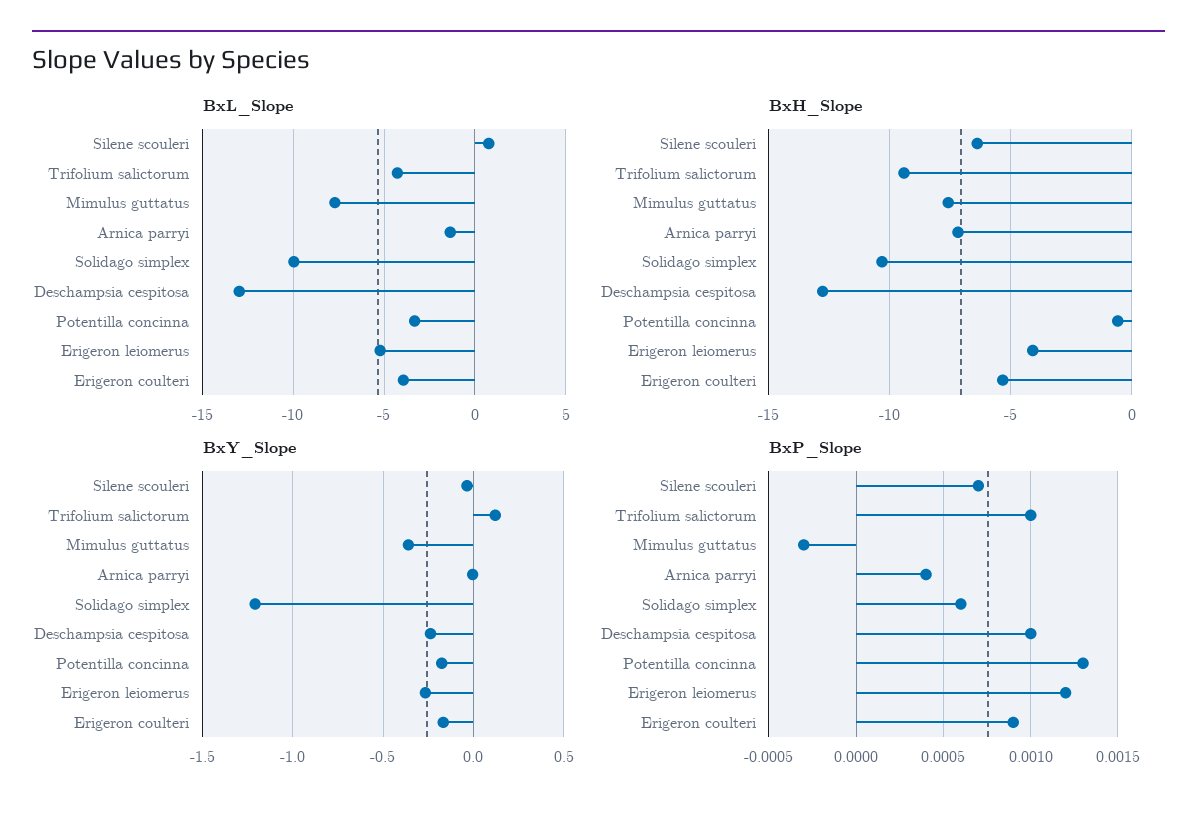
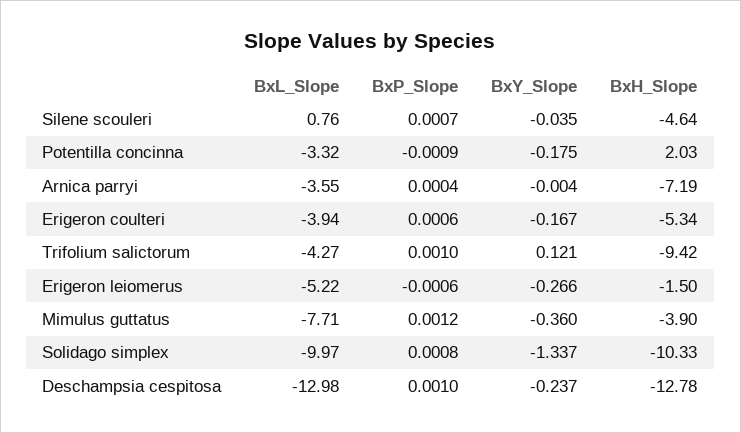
  {
    "BxL_Slope": {
      "Silene scouleri": 0.76,
      "Trifolium salictorum": -4.27,
      "Mimulus guttatus": -7.71,
-     "Arnica parryi": -1.5,
+     "Arnica parryi": -3.55,
      "Solidago simplex": -9.97,
      "Deschampsia cespitosa": -12.98,
      "Potentilla concinna": -3.32,
      "Erigeron leiomerus": -5.22,
      "Erigeron coulteri": -3.94
    },
    "BxH_Slope": {
-     "Silene scouleri": -6.5,
+     "Silene scouleri": -4.64,
      "Trifolium salictorum": -9.42,
-     "Mimulus guttatus": -7.5,
+     "Mimulus guttatus": -3.9,
      "Arnica parryi": -7.19,
      "Solidago simplex": -10.33,
      "Deschampsia cespitosa": -12.78,
-     "Potentilla concinna": -0.5,
+     "Potentilla concinna": 2.03,
-     "Erigeron leiomerus": -4,
+     "Erigeron leiomerus": -1.5,
      "Erigeron coulteri": -5.34
    },
    "BxY_Slope": {
      "Silene scouleri": -0.035,
      "Trifolium salictorum": 0.121,
      "Mimulus guttatus": -0.36,
      "Arnica parryi": -0.004,
-     "Solidago simplex": -1.2,
+     "Solidago simplex": -1.337,
      "Deschampsia cespitosa": -0.237,
      "Potentilla concinna": -0.175,
      "Erigeron leiomerus": -0.266,
      "Erigeron coulteri": -0.167
    },
    "BxP_Slope": {
      "Silene scouleri": 0.0007,
      "Trifolium salictorum": 0.001,
-     "Mimulus guttatus": -0.0003,
+     "Mimulus guttatus": 0.0012,
      "Arnica parryi": 0.0004,
-     "Solidago simplex": 0.0006,
+     "Solidago simplex": 0.0008,
      "Deschampsia cespitosa": 0.001,
-     "Potentilla concinna": 0.0013,
+     "Potentilla concinna": -0.0009,
-     "Erigeron leiomerus": 0.0012,
+     "Erigeron leiomerus": -0.0006,
-     "Erigeron coulteri": 0.0009
+     "Erigeron coulteri": 0.0006
    }
  }

